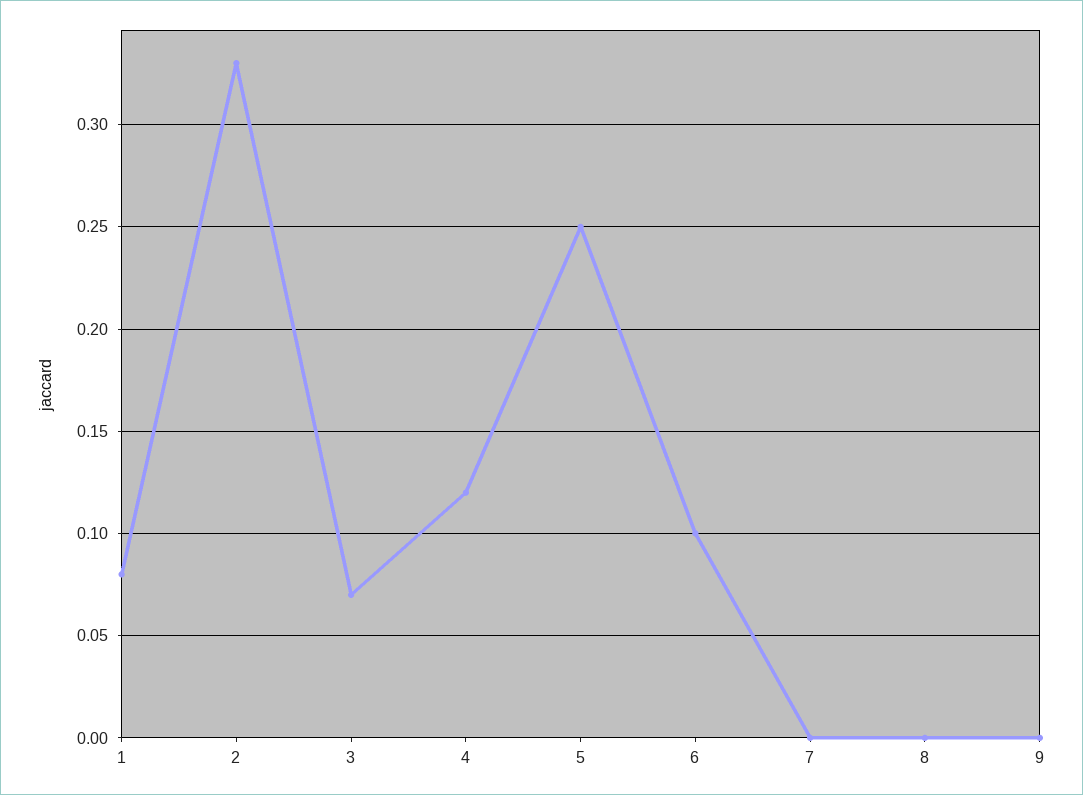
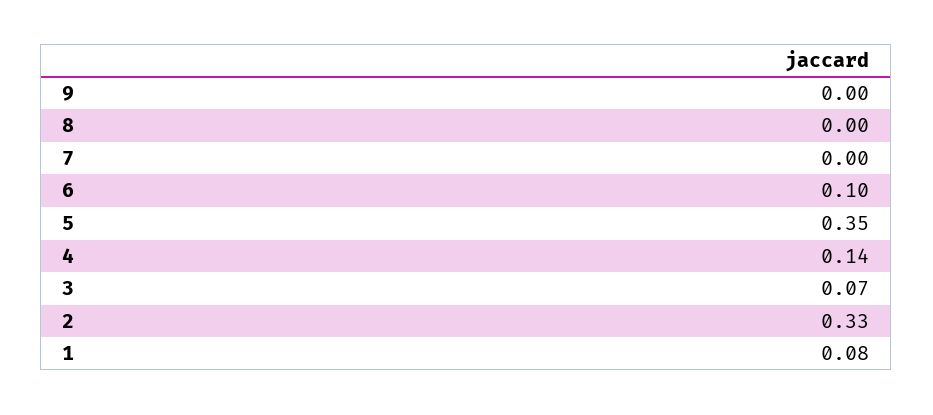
  {
    "1": 0.08,
    "2": 0.33,
    "3": 0.07,
-   "4": 0.12,
+   "4": 0.14,
-   "5": 0.25,
+   "5": 0.35,
    "6": 0.1,
    "7": 0,
    "8": 0,
    "9": 0
  }

